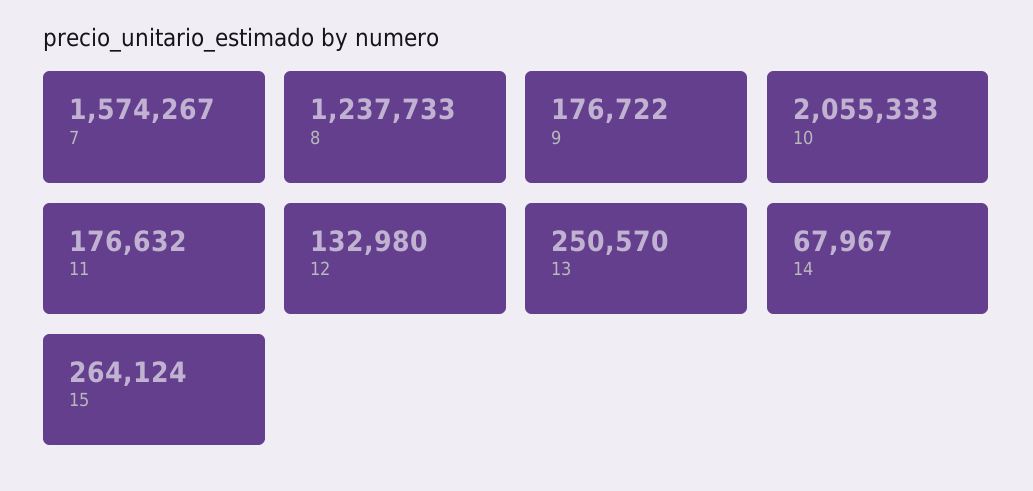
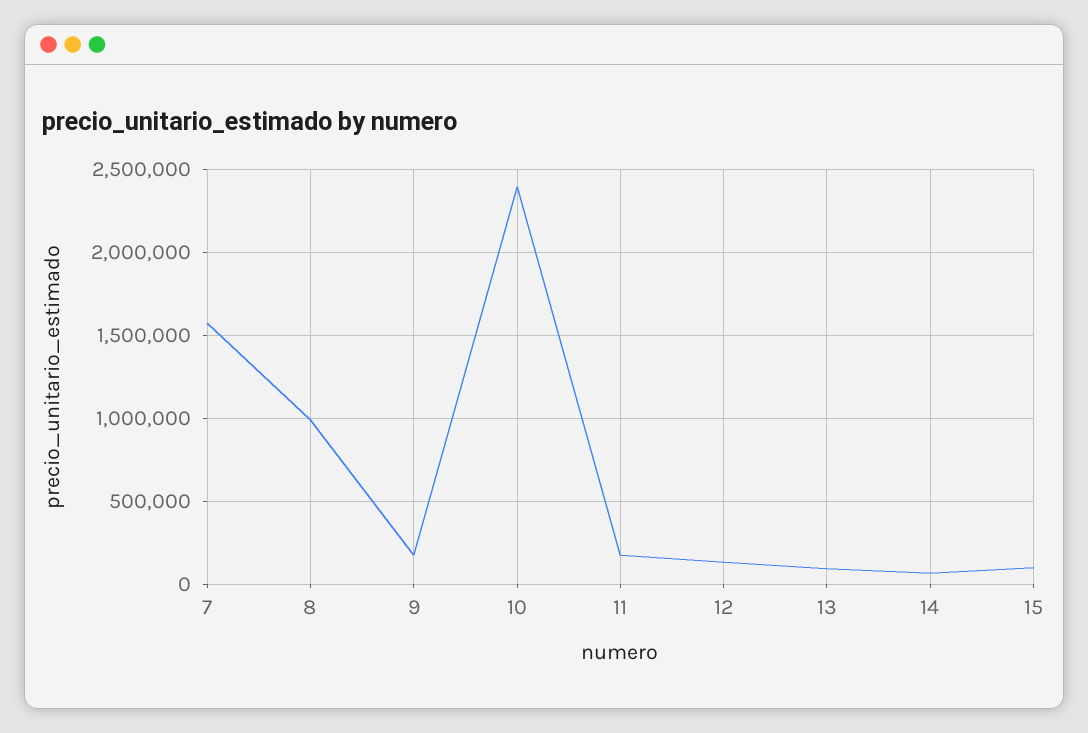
  {
    "7": 1574267,
-   "8": 1237733,
+   "8": 1000000,
    "9": 176722,
-   "10": 2055333,
+   "10": 2400000,
    "11": 176632,
    "12": 132980,
-   "13": 250570,
+   "13": 100000,
    "14": 67967,
-   "15": 264124
+   "15": 100000
  }

